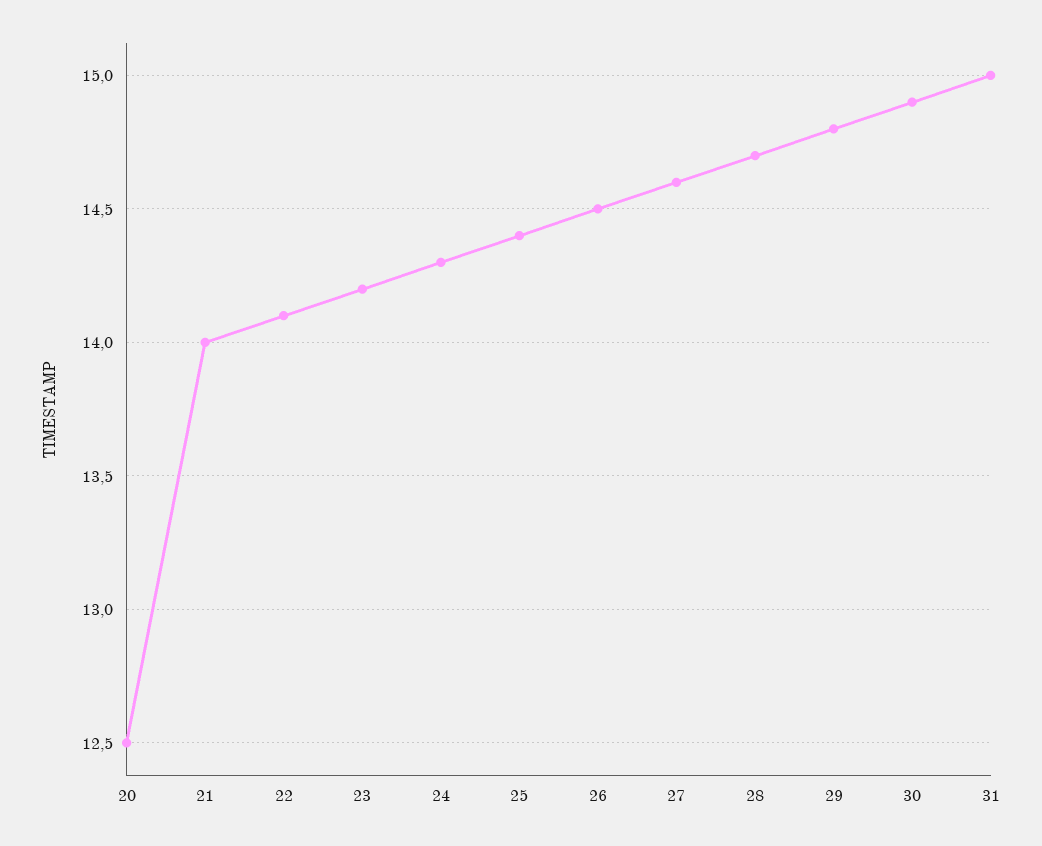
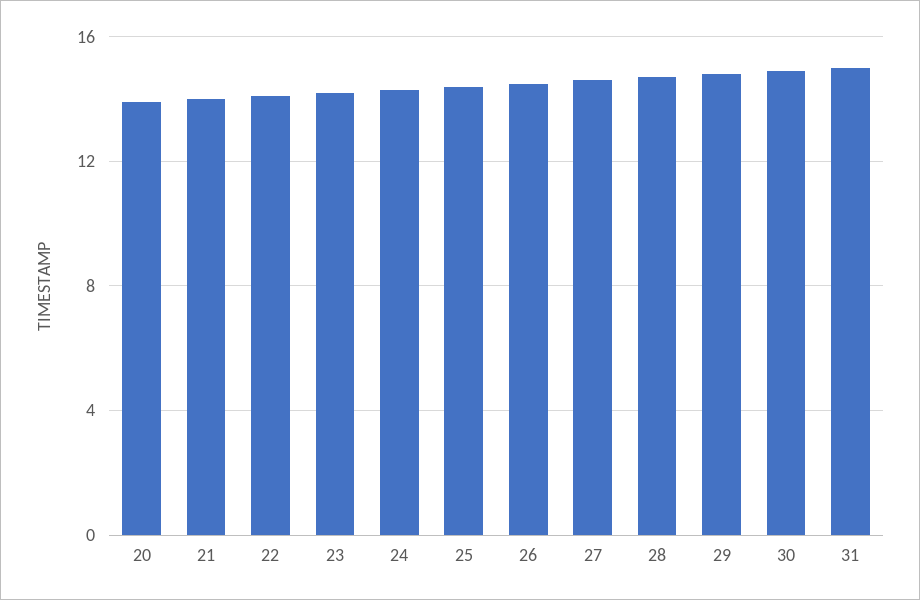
  {
-   "20": 12.5,
+   "20": 14,
    "21": 14,
    "22": 14.1,
    "23": 14.2,
    "24": 14.3,
    "25": 14.4,
    "26": 14.5,
    "27": 14.6,
    "28": 14.7,
    "29": 14.8,
    "30": 14.9,
    "31": 15
  }

